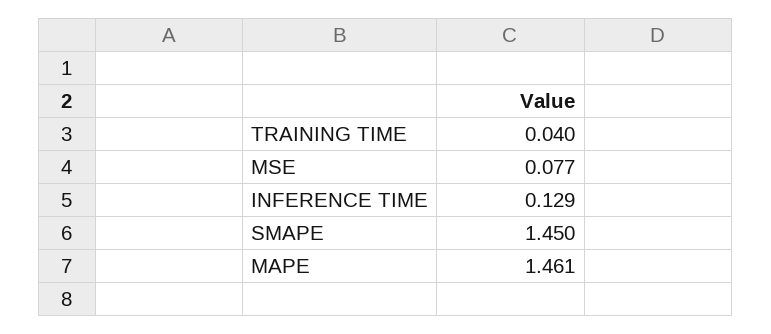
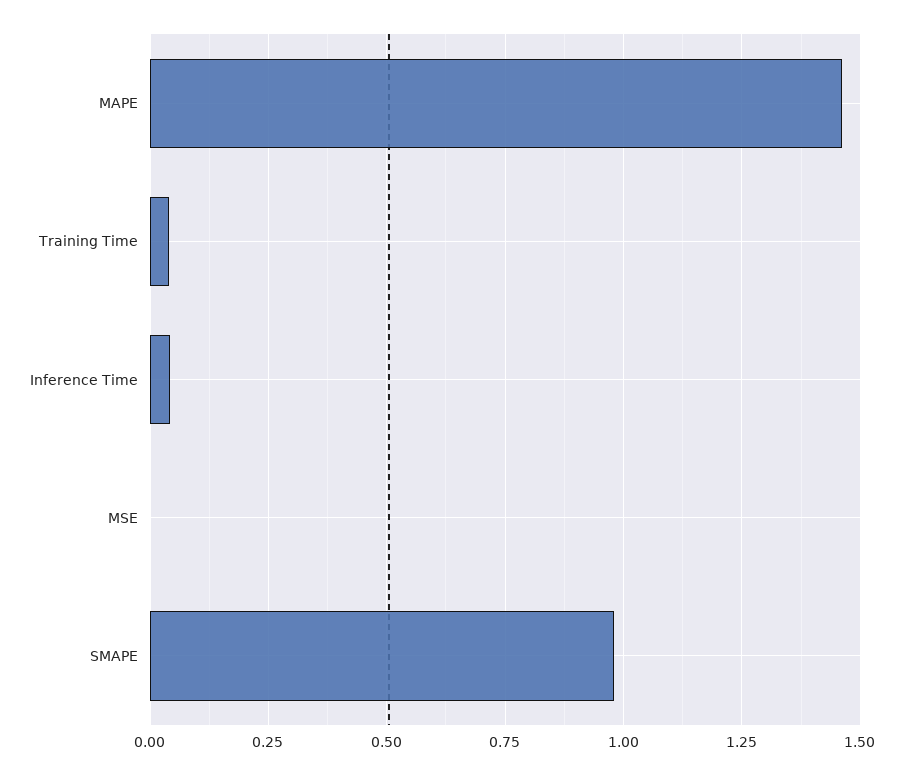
  {
    "TRAINING TIME": 0.04,
-   "MSE": 0.077,
+   "MSE": 0,
-   "INFERENCE TIME": 0.129,
+   "INFERENCE TIME": 0.05,
-   "SMAPE": 1.45,
+   "SMAPE": 0.975,
    "MAPE": 1.461
  }

